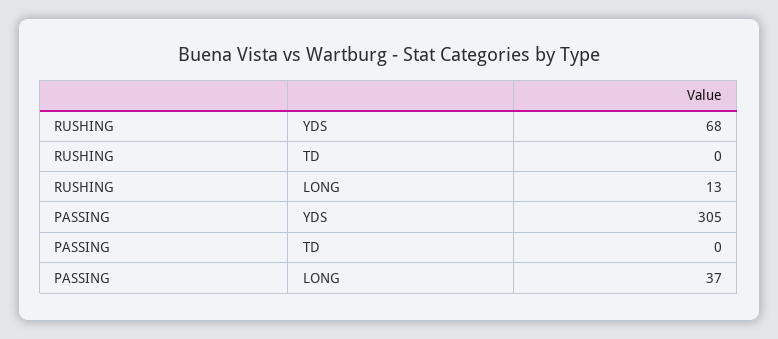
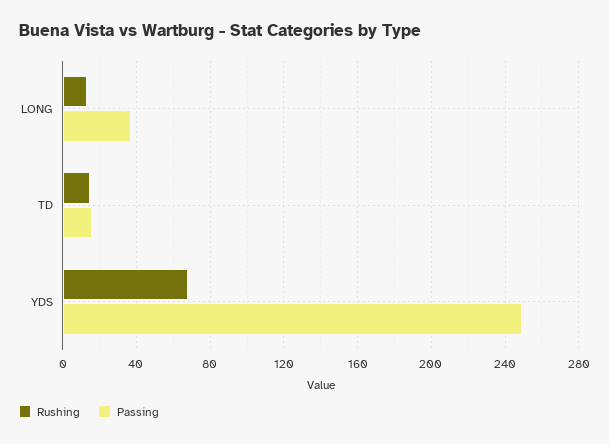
  {
    "RUSHING": {
      "YDS": 68,
-     "TD": 0,
+     "TD": 15,
      "LONG": 13
    },
    "PASSING": {
-     "YDS": 305,
+     "YDS": 250,
-     "TD": 0,
+     "TD": 15,
      "LONG": 37
    }
  }

